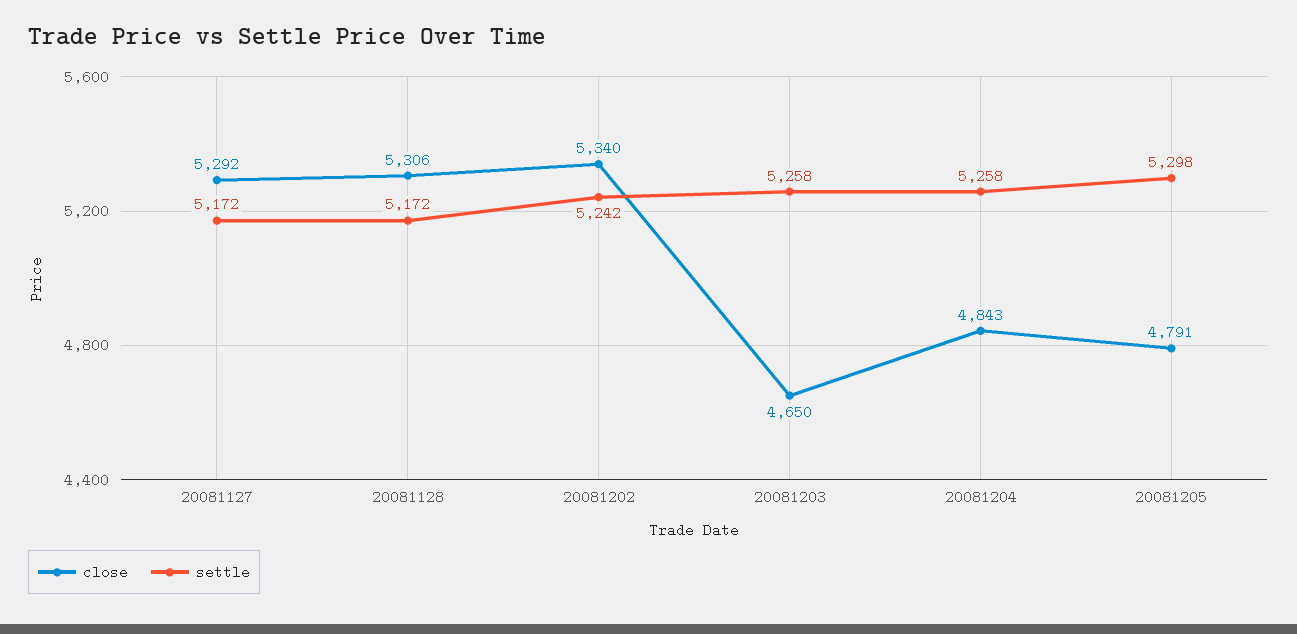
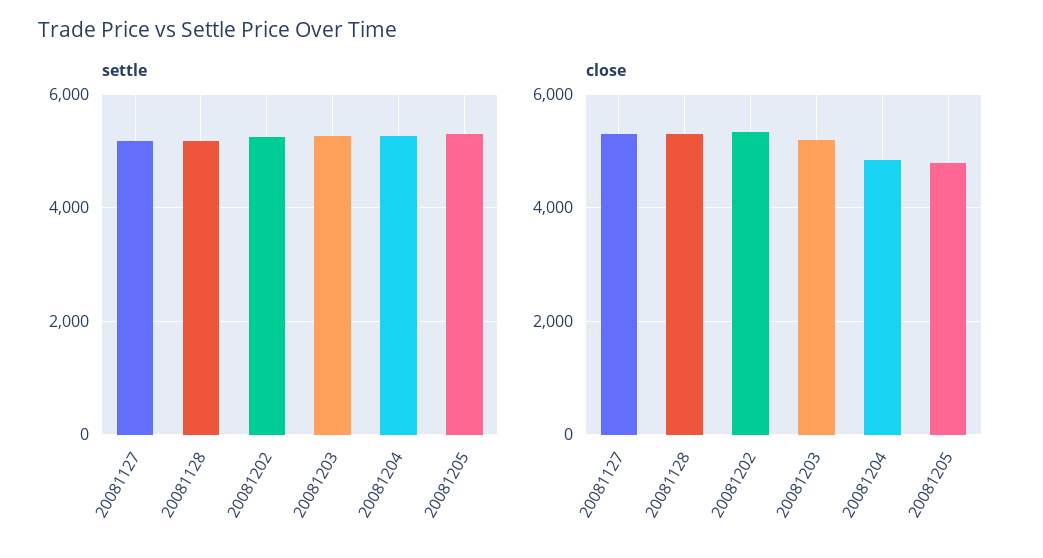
  {
    "close": {
      "20081127": 5292,
      "20081128": 5306,
      "20081202": 5340,
-     "20081203": 4650,
+     "20081203": 5200,
      "20081204": 4843,
      "20081205": 4791
    },
    "settle": {
      "20081127": 5172,
      "20081128": 5172,
      "20081202": 5242,
      "20081203": 5258,
      "20081204": 5258,
      "20081205": 5298
    }
  }

